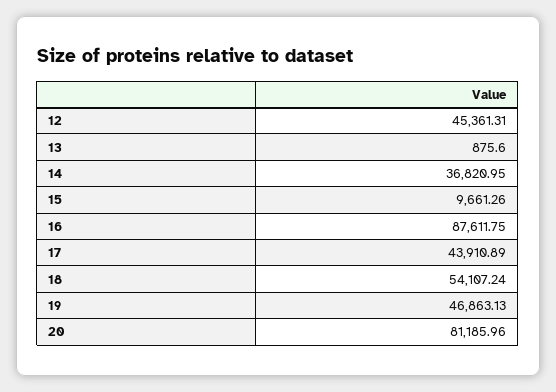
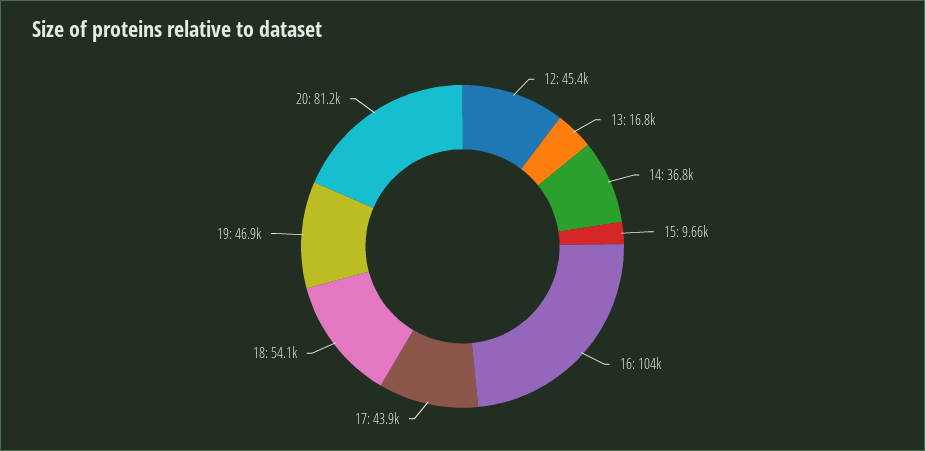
  {
    "12": 45361.31,
-   "13": 875.6,
+   "13": 16800,
    "14": 36820.95,
    "15": 9661.26,
-   "16": 87611.75,
+   "16": 104000,
    "17": 43910.89,
    "18": 54107.24,
    "19": 46863.13,
    "20": 81185.96
  }

